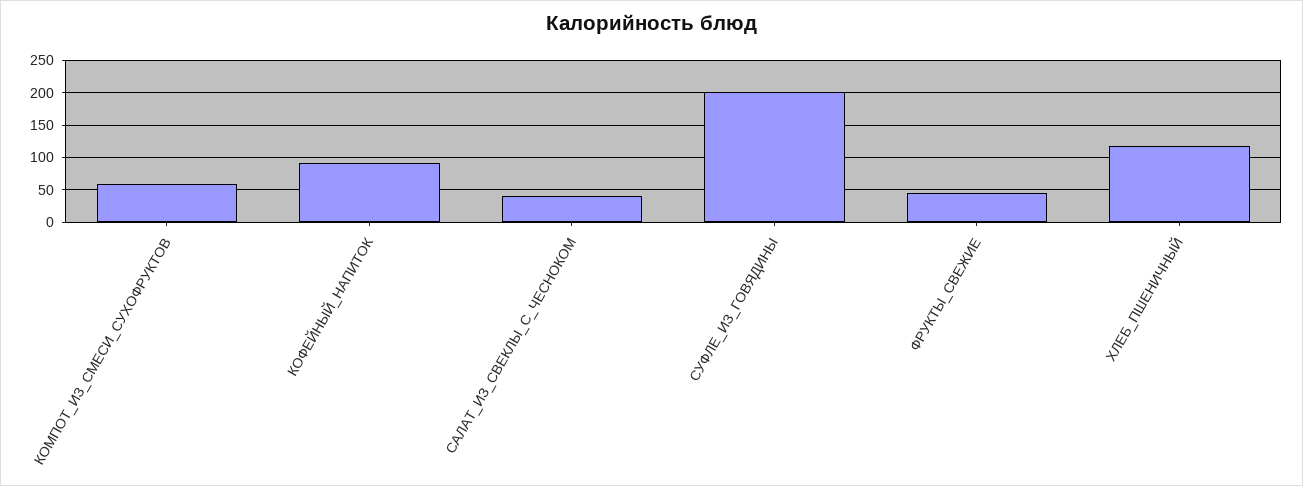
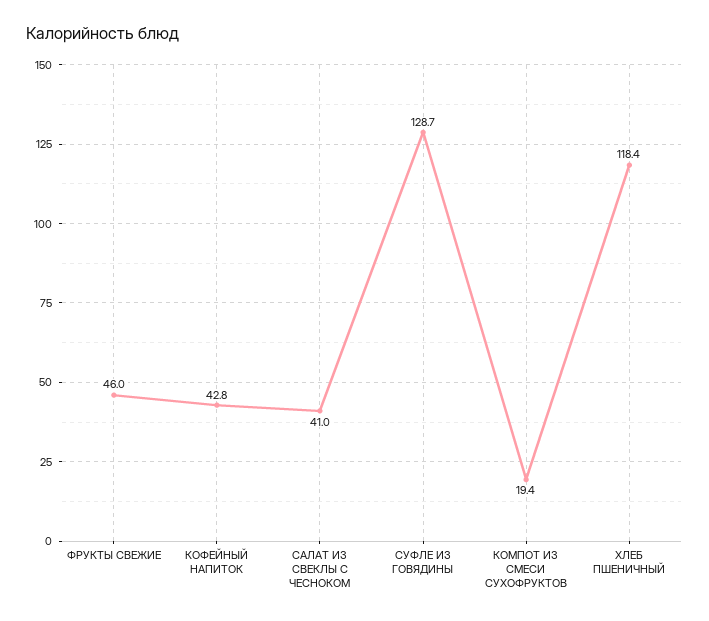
  {
-   "КОМПОТ_ИЗ_СМЕСИ_СУХОФРУКТОВ": 60,
+   "КОМПОТ_ИЗ_СМЕСИ_СУХОФРУКТОВ": 19.4,
-   "КОФЕЙНЫЙ_НАПИТОК": 90,
+   "КОФЕЙНЫЙ_НАПИТОК": 42.8,
    "САЛАТ_ИЗ_СВЕКЛЫ_С_ЧЕСНОКОМ": 41,
-   "СУФЛЕ_ИЗ_ГОВЯДИНЫ": 200,
+   "СУФЛЕ_ИЗ_ГОВЯДИНЫ": 128.7,
    "ФРУКТЫ_СВЕЖИЕ": 46,
    "ХЛЕБ_ПШЕНИЧНЫЙ": 118.4
  }

